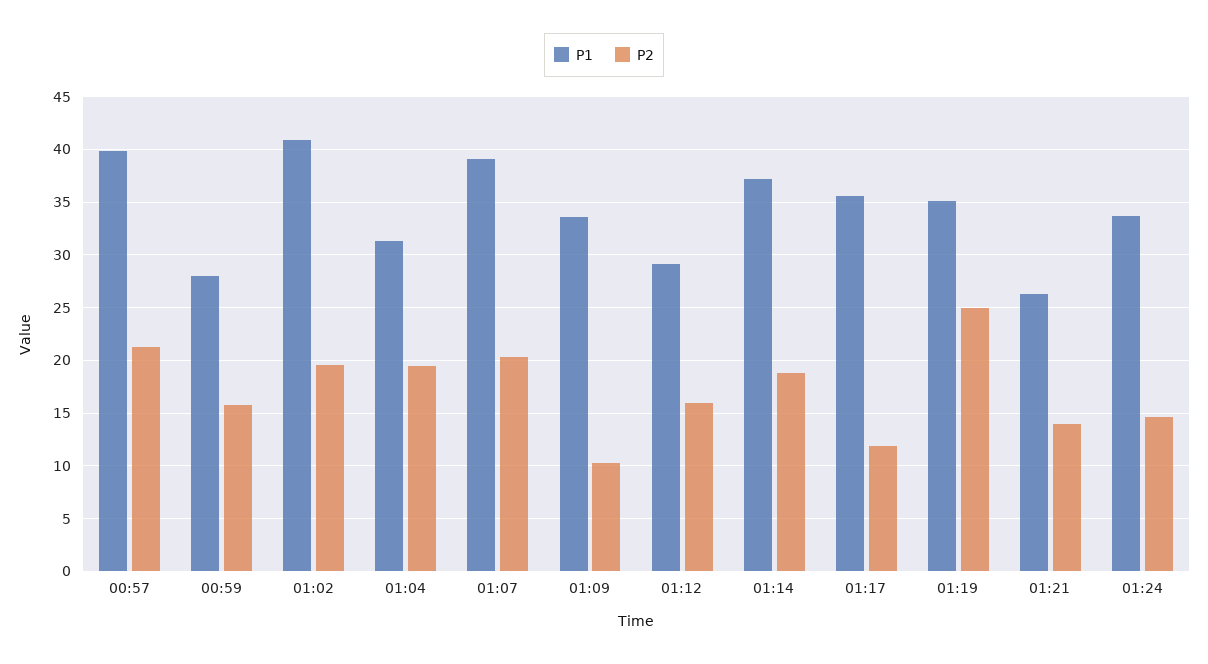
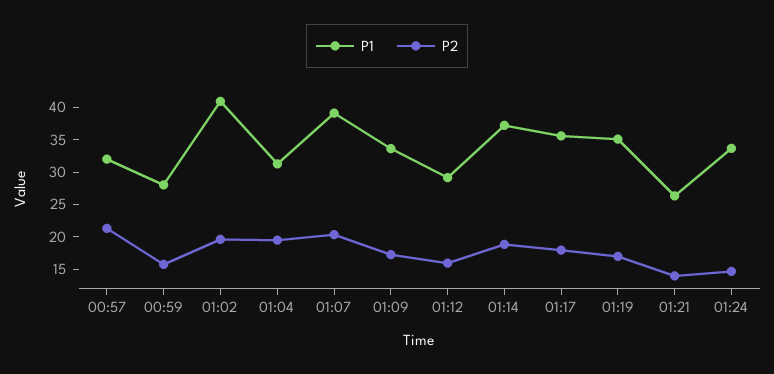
  {
    "P1": {
-     "00:57": 40,
+     "00:57": 32.5,
      "00:59": 28,
      "01:02": 41,
      "01:04": 31,
      "01:07": 39,
      "01:09": 34,
      "01:12": 29,
      "01:14": 37,
      "01:17": 36,
      "01:19": 35,
      "01:21": 26,
      "01:24": 34
    },
    "P2": {
      "00:57": 21,
      "00:59": 16,
      "01:02": 20,
      "01:04": 19,
      "01:07": 20,
-     "01:09": 10,
+     "01:09": 17.5,
      "01:12": 16,
      "01:14": 19,
-     "01:17": 12,
+     "01:17": 17.5,
-     "01:19": 25,
+     "01:19": 17.5,
      "01:21": 14,
      "01:24": 15
    }
  }

